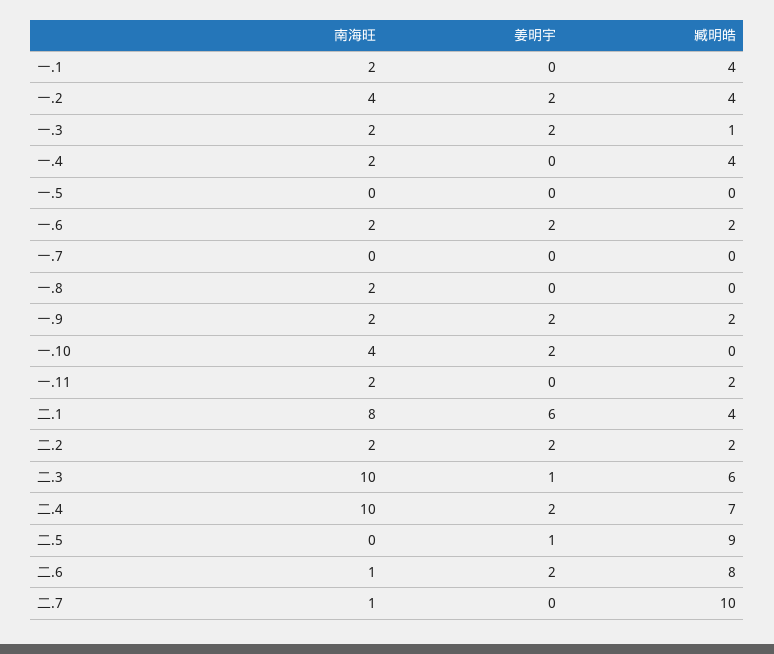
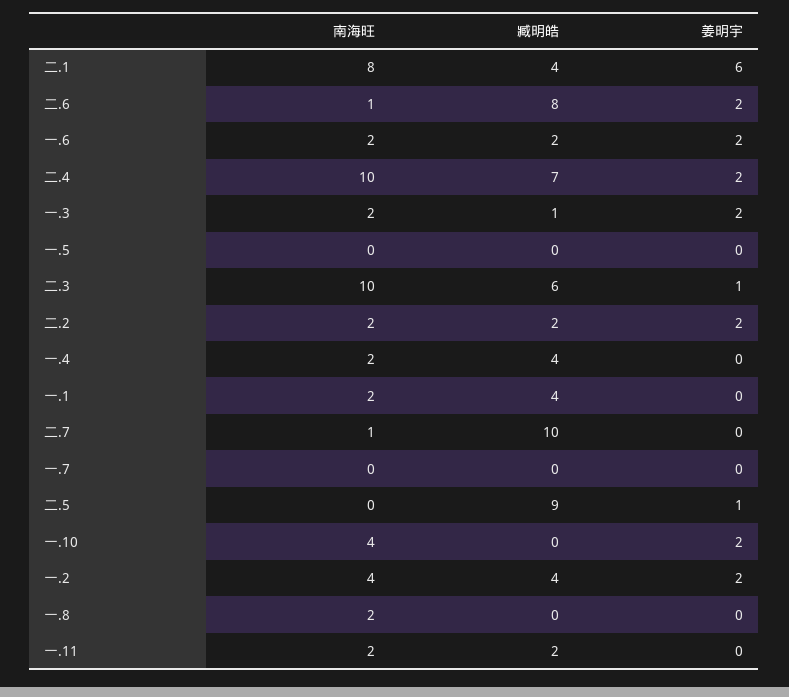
  {
    "南海旺": {
      "一.1": 2,
      "一.2": 4,
      "一.3": 2,
      "一.4": 2,
      "一.5": 0,
      "一.6": 2,
      "一.7": 0,
      "一.8": 2,
-     "一.9": 2,
      "一.10": 4,
      "一.11": 2,
      "二.1": 8,
      "二.2": 2,
      "二.3": 10,
      "二.4": 10,
      "二.5": 0,
      "二.6": 1,
      "二.7": 1
    },
    "姜明宇": {
      "一.1": 0,
      "一.2": 2,
      "一.3": 2,
      "一.4": 0,
      "一.5": 0,
      "一.6": 2,
      "一.7": 0,
      "一.8": 0,
-     "一.9": 2,
      "一.10": 2,
      "一.11": 0,
      "二.1": 6,
      "二.2": 2,
      "二.3": 1,
      "二.4": 2,
      "二.5": 1,
      "二.6": 2,
      "二.7": 0
    },
    "臧明皓": {
      "一.1": 4,
      "一.2": 4,
      "一.3": 1,
      "一.4": 4,
      "一.5": 0,
      "一.6": 2,
      "一.7": 0,
      "一.8": 0,
-     "一.9": 2,
      "一.10": 0,
      "一.11": 2,
      "二.1": 4,
      "二.2": 2,
      "二.3": 6,
      "二.4": 7,
      "二.5": 9,
      "二.6": 8,
      "二.7": 10
    }
  }

